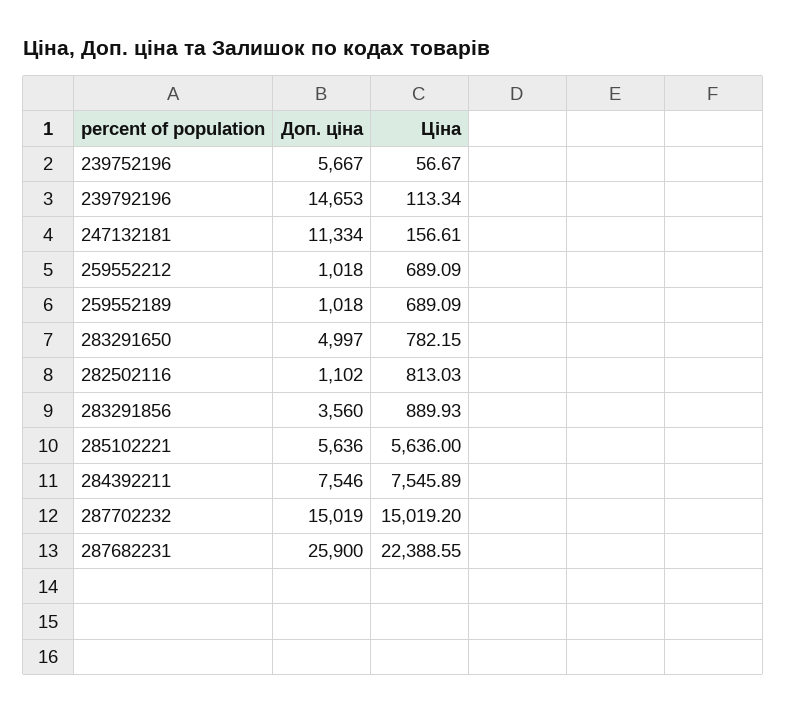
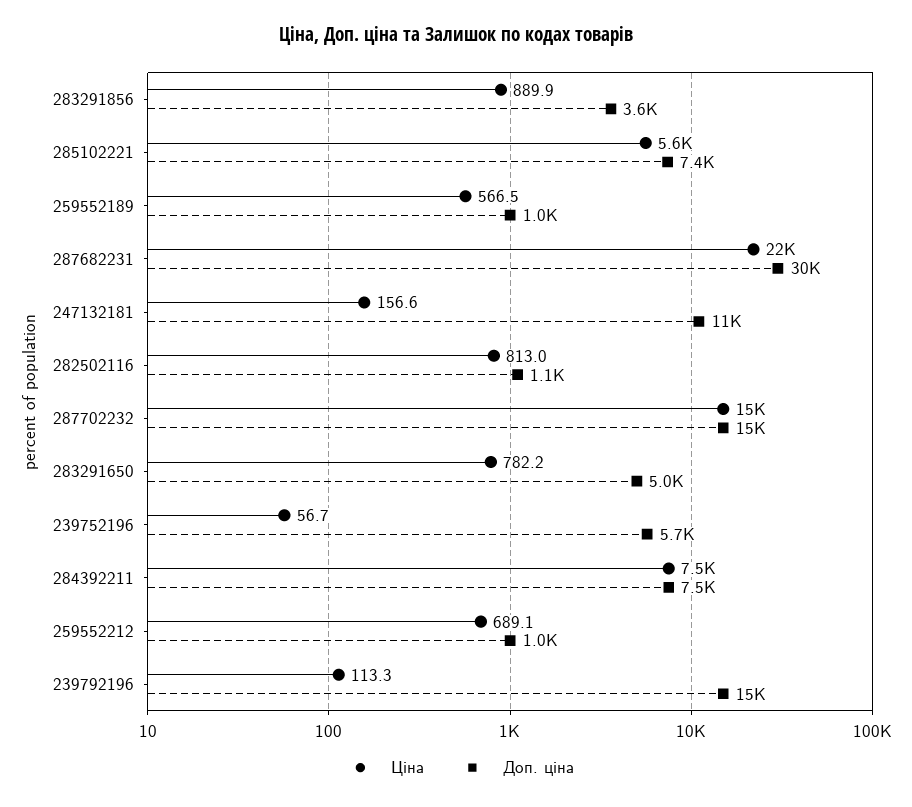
  {
    "Доп. ціна": {
      "239752196": 5667,
      "239792196": 14653,
      "247132181": 11334,
      "259552212": 1018,
      "259552189": 1018,
      "283291650": 4997,
      "282502116": 1102,
      "283291856": 3560,
-     "285102221": 5636,
+     "285102221": 7400,
      "284392211": 7546,
      "287702232": 15019,
-     "287682231": 25900
+     "287682231": 30000
    },
    "Ціна": {
      "239752196": 56.67,
      "239792196": 113.34,
      "247132181": 156.61,
      "259552212": 689.09,
-     "259552189": 689.09,
+     "259552189": 566.5,
      "283291650": 782.15,
      "282502116": 813.03,
      "283291856": 889.93,
      "285102221": 5636,
      "284392211": 7545.89,
      "287702232": 15019.2,
      "287682231": 22388.55
    }
  }

